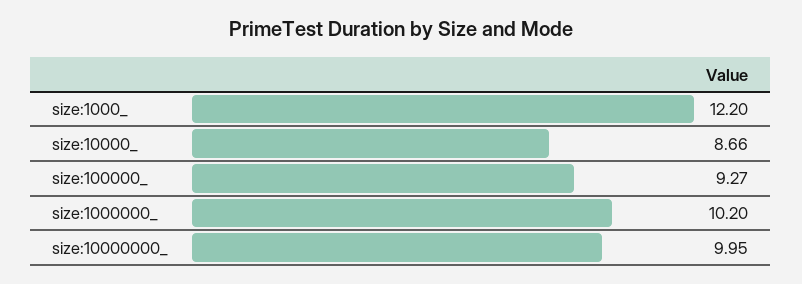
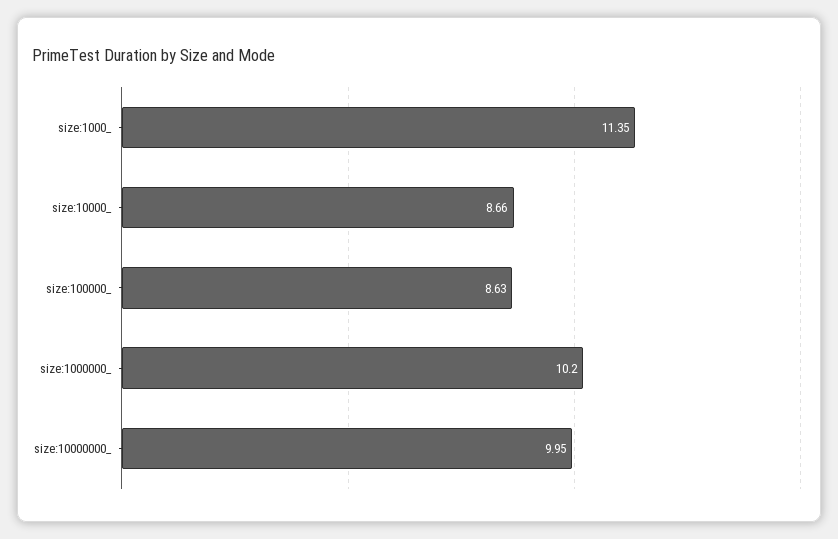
  {
-   "size:1000_": 12.2,
+   "size:1000_": 11.35,
    "size:10000_": 8.66,
-   "size:100000_": 9.27,
+   "size:100000_": 8.63,
    "size:1000000_": 10.2,
    "size:10000000_": 9.95
  }

